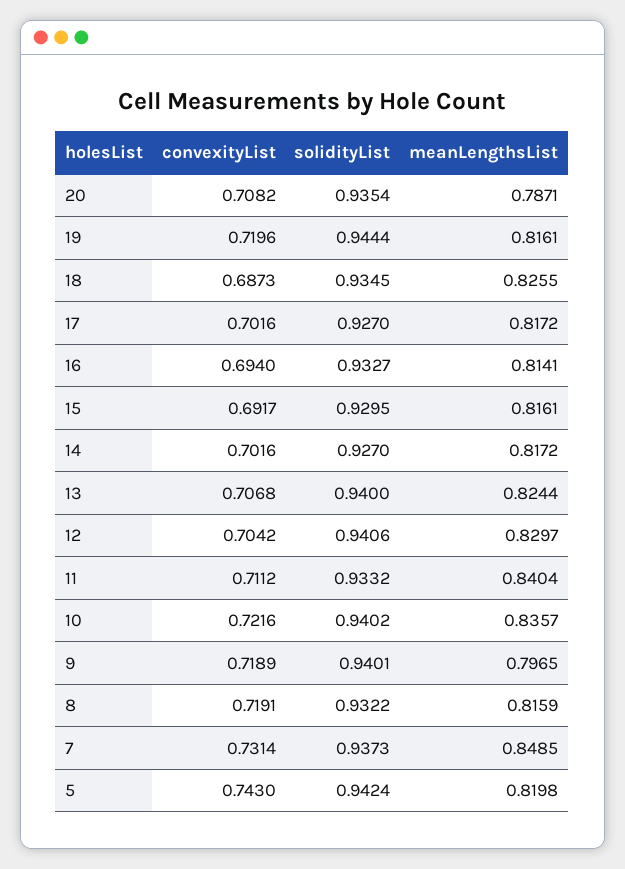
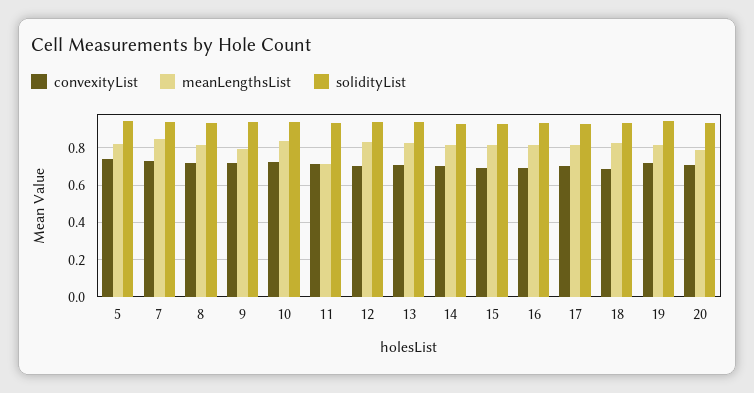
  {
    "convexityList": {
      "20": 0.7082,
      "19": 0.7196,
      "18": 0.6873,
      "17": 0.7016,
      "16": 0.694,
      "15": 0.6917,
      "14": 0.7016,
      "13": 0.7068,
      "12": 0.7042,
      "11": 0.7112,
      "10": 0.7216,
      "9": 0.7189,
      "8": 0.7191,
      "7": 0.7314,
      "5": 0.743
    },
    "solidityList": {
      "20": 0.9354,
      "19": 0.9444,
      "18": 0.9345,
      "17": 0.927,
      "16": 0.9327,
      "15": 0.9295,
      "14": 0.927,
      "13": 0.94,
      "12": 0.9406,
      "11": 0.9332,
      "10": 0.9402,
      "9": 0.9401,
      "8": 0.9322,
      "7": 0.9373,
      "5": 0.9424
    },
    "meanLengthsList": {
      "20": 0.7871,
      "19": 0.8161,
      "18": 0.8255,
      "17": 0.8172,
      "16": 0.8141,
      "15": 0.8161,
      "14": 0.8172,
      "13": 0.8244,
      "12": 0.8297,
-     "11": 0.8404,
+     "11": 0.7,
      "10": 0.8357,
      "9": 0.7965,
      "8": 0.8159,
      "7": 0.8485,
      "5": 0.8198
    }
  }

